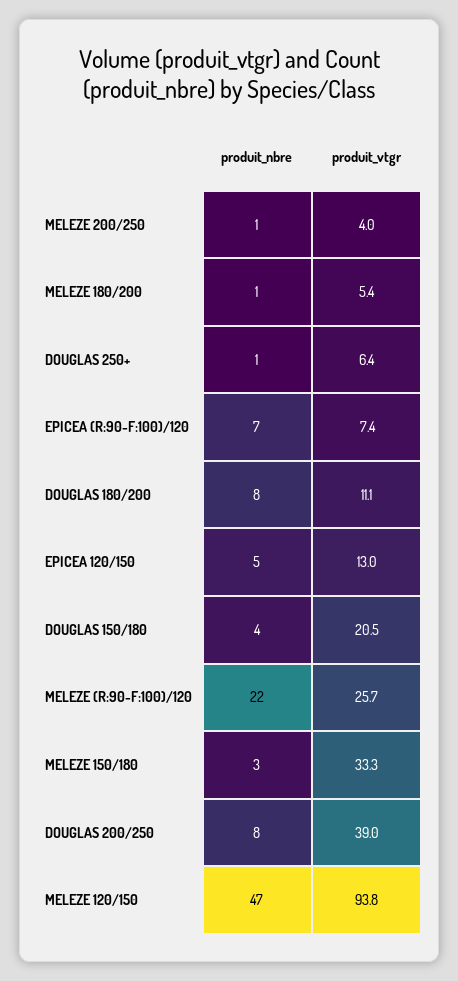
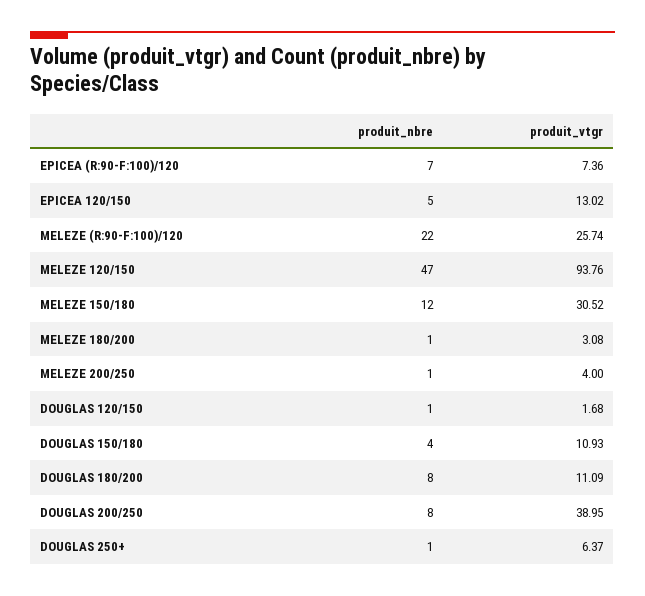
  {
    "produit_nbre": {
      "MELEZE 200/250": 1,
      "MELEZE 180/200": 1,
      "DOUGLAS 250+": 1,
      "EPICEA (R:90-F:100)/120": 7,
      "DOUGLAS 180/200": 8,
      "EPICEA 120/150": 5,
      "DOUGLAS 150/180": 4,
      "MELEZE (R:90-F:100)/120": 22,
-     "MELEZE 150/180": 3,
+     "MELEZE 150/180": 12,
      "DOUGLAS 200/250": 8,
-     "MELEZE 120/150": 47
+     "MELEZE 120/150": 47,
+     "DOUGLAS 120/150": 1
    },
    "produit_vtgr": {
      "MELEZE 200/250": 4,
-     "MELEZE 180/200": 5.4,
+     "MELEZE 180/200": 3.08,
      "DOUGLAS 250+": 6.37,
      "EPICEA (R:90-F:100)/120": 7.36,
      "DOUGLAS 180/200": 11.09,
      "EPICEA 120/150": 13.02,
-     "DOUGLAS 150/180": 20.5,
+     "DOUGLAS 150/180": 10.93,
      "MELEZE (R:90-F:100)/120": 25.74,
-     "MELEZE 150/180": 33.3,
+     "MELEZE 150/180": 30.52,
      "DOUGLAS 200/250": 38.95,
-     "MELEZE 120/150": 93.76
+     "MELEZE 120/150": 93.76,
+     "DOUGLAS 120/150": 1.68
    }
  }

